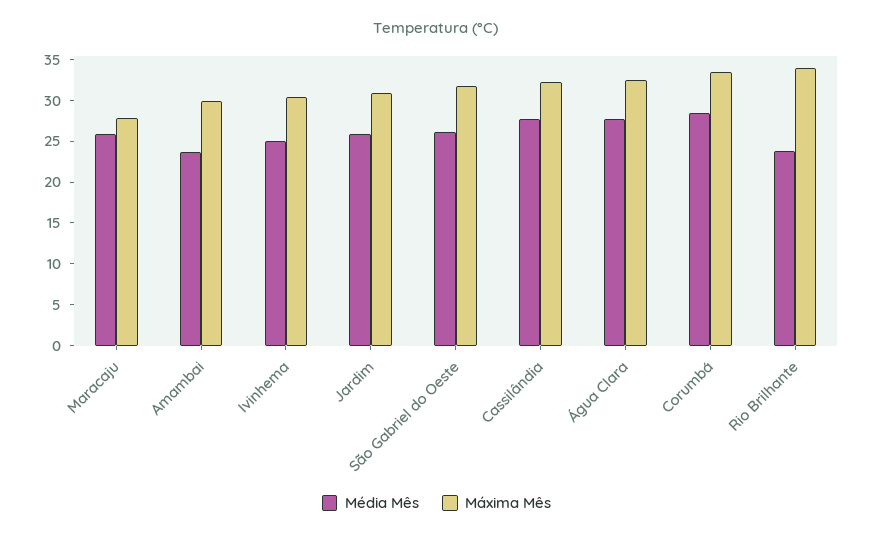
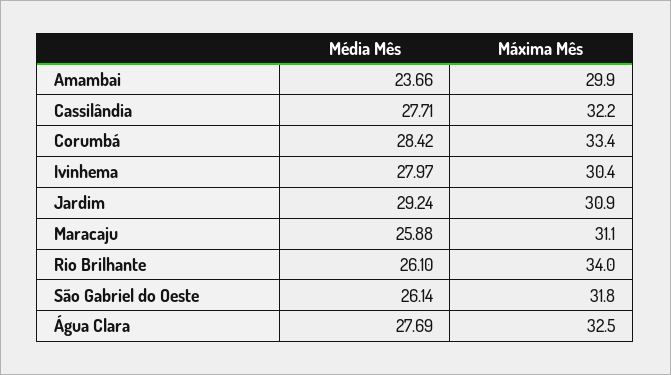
  {
    "Média Mês": {
      "Maracaju": 25.88,
      "Amambai": 23.66,
-     "Ivinhema": 25,
+     "Ivinhema": 27.97,
-     "Jardim": 26,
+     "Jardim": 29.24,
      "São Gabriel do Oeste": 26.14,
      "Cassilândia": 27.71,
      "Água Clara": 27.69,
      "Corumbá": 28.42,
-     "Rio Brilhante": 24
+     "Rio Brilhante": 26.1
    },
    "Máxima Mês": {
-     "Maracaju": 28,
+     "Maracaju": 31.1,
      "Amambai": 29.9,
      "Ivinhema": 30.4,
      "Jardim": 30.9,
      "São Gabriel do Oeste": 31.8,
      "Cassilândia": 32.2,
      "Água Clara": 32.5,
      "Corumbá": 33.4,
      "Rio Brilhante": 34
    }
  }

